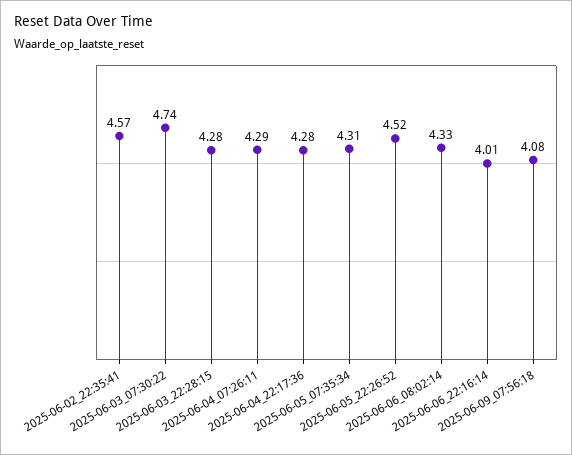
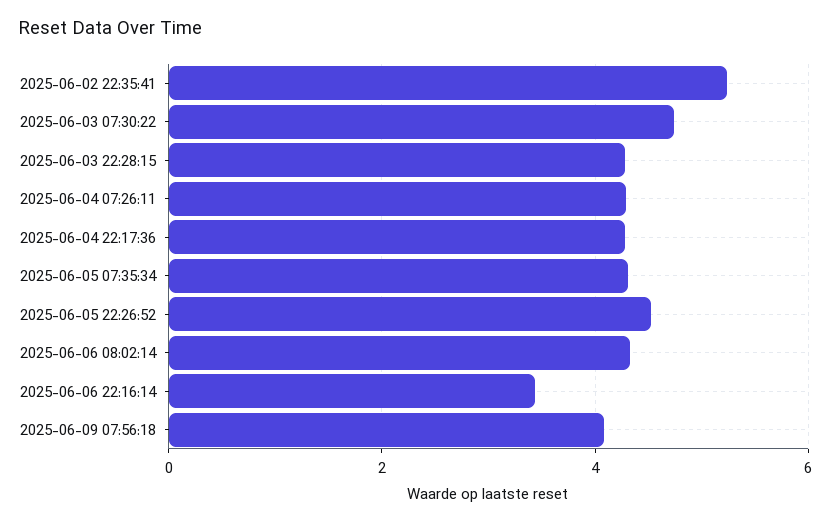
  {
-   "2025-06-02_22:35:41": 4.57,
+   "2025-06-02_22:35:41": 5.2,
    "2025-06-03_07:30:22": 4.74,
    "2025-06-03_22:28:15": 4.28,
    "2025-06-04_07:26:11": 4.29,
    "2025-06-04_22:17:36": 4.28,
    "2025-06-05_07:35:34": 4.31,
    "2025-06-05_22:26:52": 4.52,
    "2025-06-06_08:02:14": 4.33,
-   "2025-06-06_22:16:14": 4.01,
+   "2025-06-06_22:16:14": 3.4,
    "2025-06-09_07:56:18": 4.08
  }

